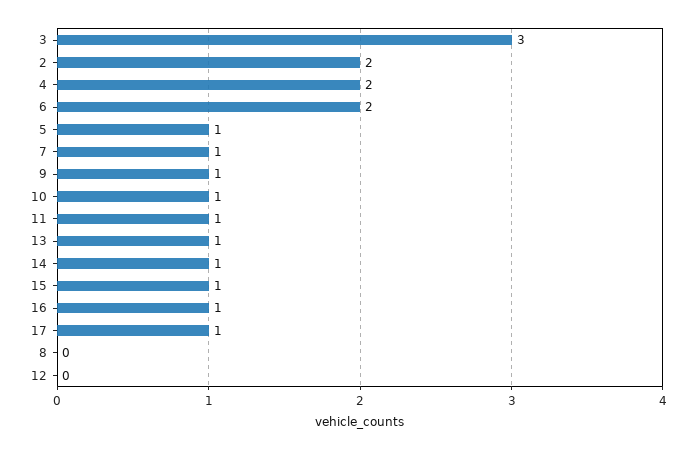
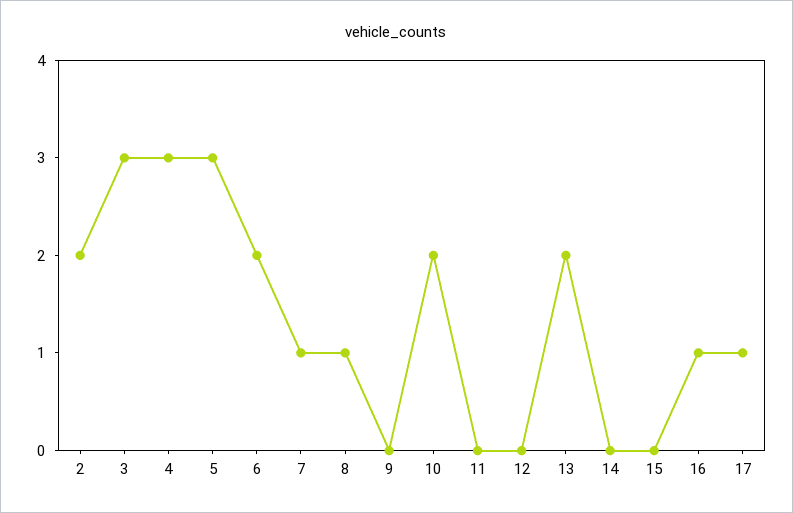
  {
    "3": 3,
    "2": 2,
-   "4": 2,
+   "4": 3,
    "6": 2,
-   "5": 1,
+   "5": 3,
    "7": 1,
-   "9": 1,
+   "9": 0,
-   "10": 1,
+   "10": 2,
-   "11": 1,
+   "11": 0,
-   "13": 1,
+   "13": 2,
-   "14": 1,
+   "14": 0,
-   "15": 1,
+   "15": 0,
    "16": 1,
    "17": 1,
-   "8": 0,
+   "8": 1,
    "12": 0
  }

